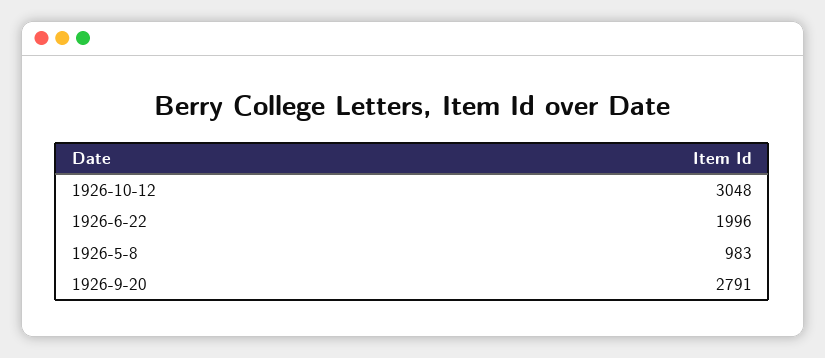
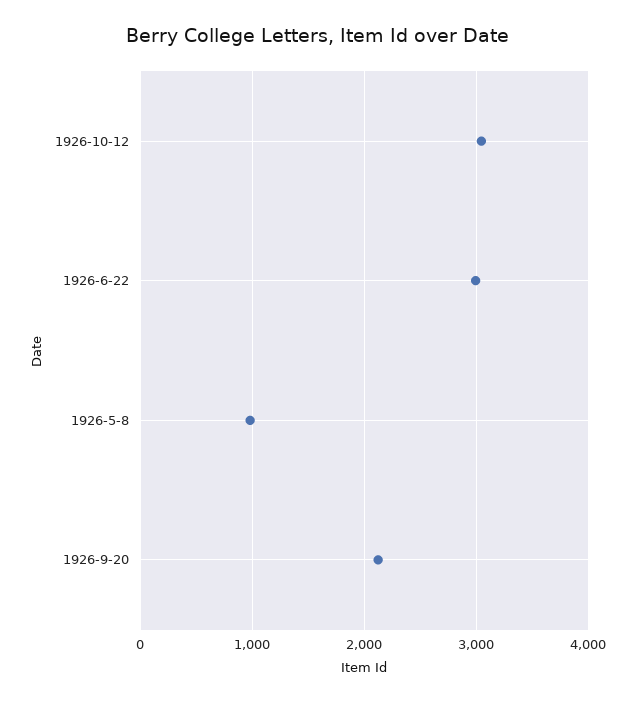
  {
    "1926-10-12": 3048,
-   "1926-6-22": 1996,
+   "1926-6-22": 3000,
    "1926-5-8": 983,
-   "1926-9-20": 2791
+   "1926-9-20": 2100
  }

